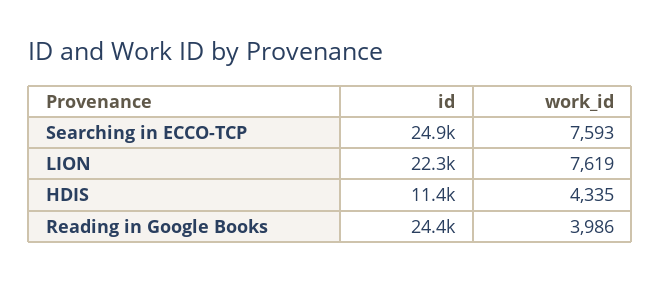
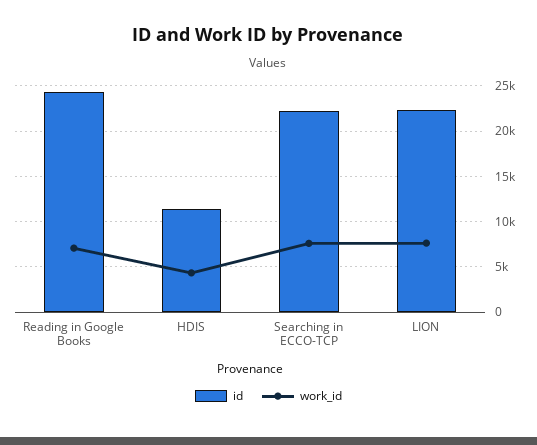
  {
    "id": {
-     "Searching in ECCO-TCP": 24900,
+     "Searching in ECCO-TCP": 22000,
      "LION": 22300,
      "HDIS": 11400,
      "Reading in Google Books": 24400
    },
    "work_id": {
      "Searching in ECCO-TCP": 7593,
      "LION": 7619,
      "HDIS": 4335,
-     "Reading in Google Books": 3986
+     "Reading in Google Books": 7000
    }
  }

